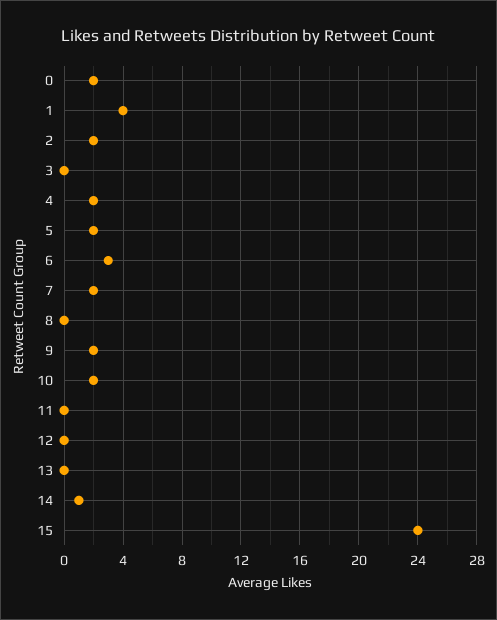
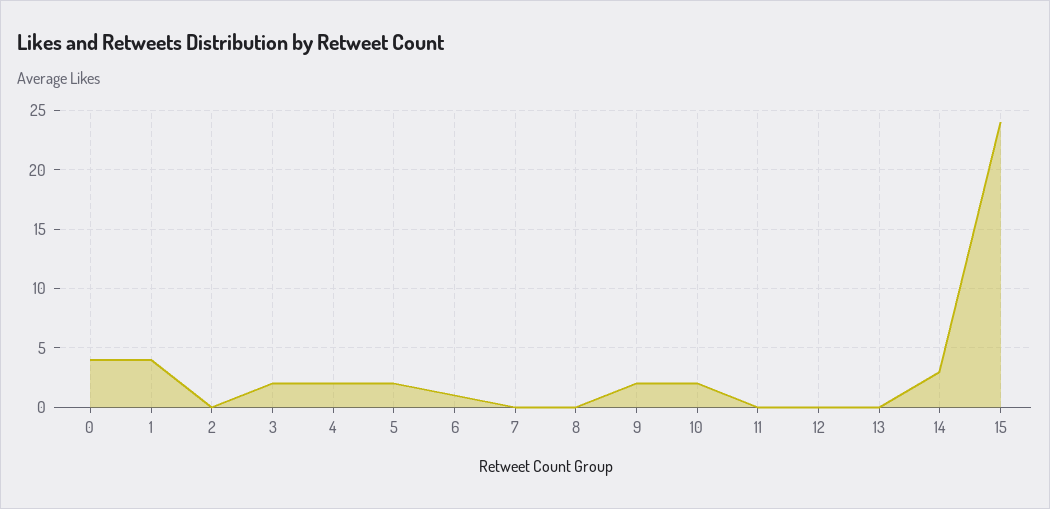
  {
-   "0": 2,
+   "0": 4,
    "1": 4,
-   "2": 2,
+   "2": 0,
-   "3": 0,
+   "3": 2,
    "4": 2,
    "5": 2,
-   "6": 3,
+   "6": 1,
-   "7": 2,
+   "7": 0,
    "8": 0,
    "9": 2,
    "10": 2,
    "11": 0,
    "12": 0,
    "13": 0,
-   "14": 1,
+   "14": 3,
    "15": 24
  }

